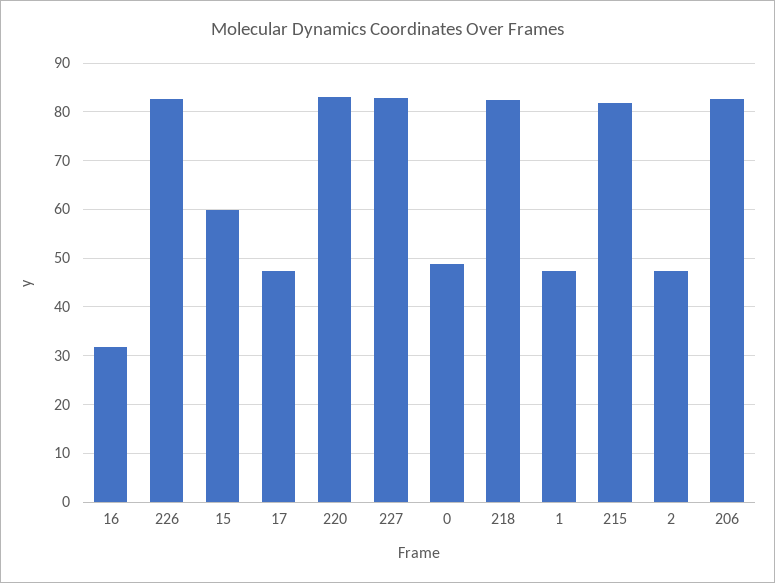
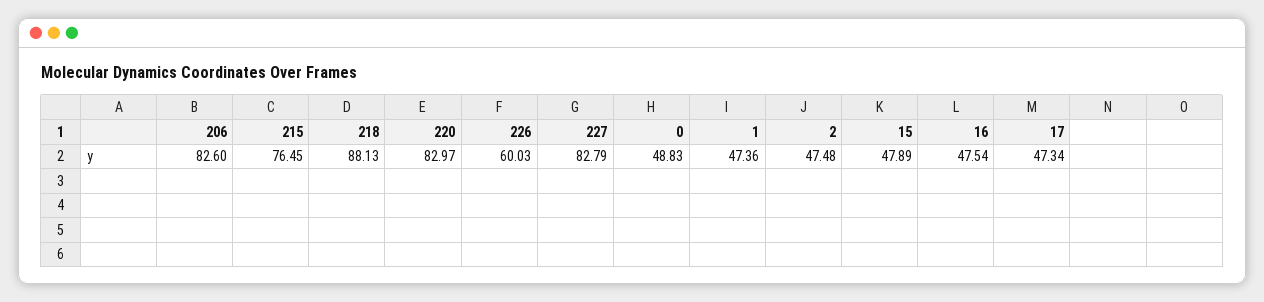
  {
-   "16": 32,
+   "16": 47.54,
-   "226": 82,
+   "226": 60.03,
-   "15": 60,
+   "15": 47.89,
    "17": 47.34,
    "220": 82.97,
    "227": 82.79,
    "0": 48.83,
-   "218": 82,
+   "218": 88.13,
    "1": 47.36,
-   "215": 82,
+   "215": 76.45,
    "2": 47.48,
    "206": 82.6
  }

